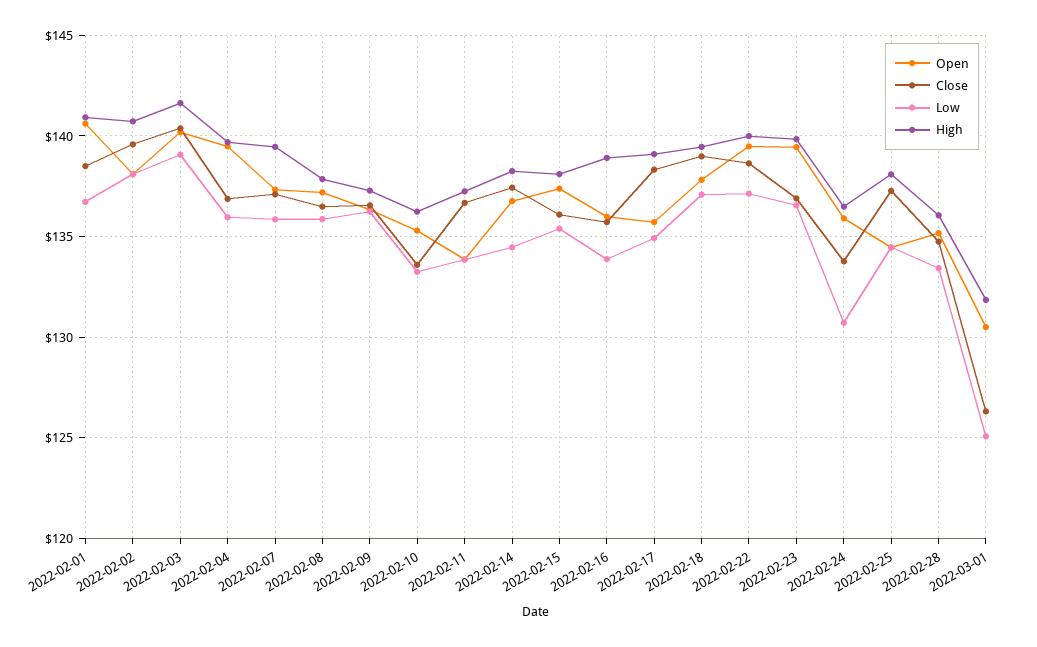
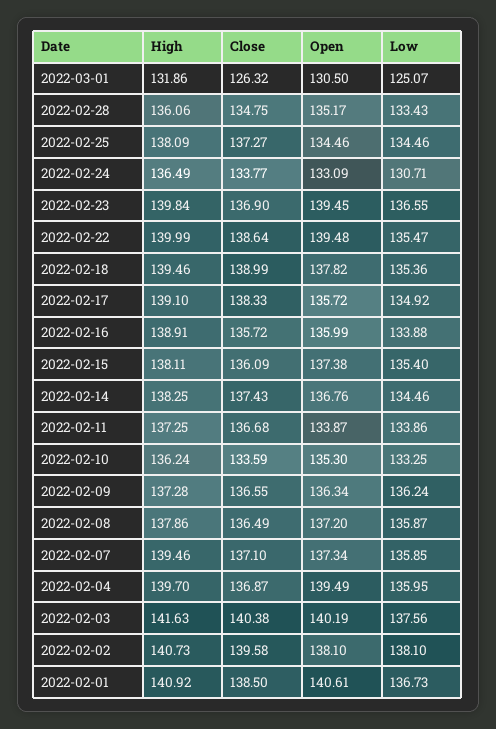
  {
    "Open": {
      "2022-02-01": 140.61,
      "2022-02-02": 138.1,
      "2022-02-03": 140.19,
      "2022-02-04": 139.49,
      "2022-02-07": 137.34,
      "2022-02-08": 137.2,
      "2022-02-09": 136.34,
      "2022-02-10": 135.3,
      "2022-02-11": 133.87,
      "2022-02-14": 136.76,
      "2022-02-15": 137.38,
      "2022-02-16": 135.99,
      "2022-02-17": 135.72,
      "2022-02-18": 137.82,
      "2022-02-22": 139.48,
      "2022-02-23": 139.45,
-     "2022-02-24": 136,
+     "2022-02-24": 133.09,
      "2022-02-25": 134.46,
      "2022-02-28": 135.17,
      "2022-03-01": 130.5
    },
    "Close": {
      "2022-02-01": 138.5,
      "2022-02-02": 139.58,
      "2022-02-03": 140.38,
      "2022-02-04": 136.87,
      "2022-02-07": 137.1,
      "2022-02-08": 136.49,
      "2022-02-09": 136.55,
      "2022-02-10": 133.59,
      "2022-02-11": 136.68,
      "2022-02-14": 137.43,
      "2022-02-15": 136.09,
      "2022-02-16": 135.72,
      "2022-02-17": 138.33,
      "2022-02-18": 138.99,
      "2022-02-22": 138.64,
      "2022-02-23": 136.9,
      "2022-02-24": 133.77,
      "2022-02-25": 137.27,
      "2022-02-28": 134.75,
      "2022-03-01": 126.32
    },
    "Low": {
      "2022-02-01": 136.73,
      "2022-02-02": 138.1,
-     "2022-02-03": 139,
+     "2022-02-03": 137.56,
      "2022-02-04": 135.95,
      "2022-02-07": 135.85,
      "2022-02-08": 135.87,
      "2022-02-09": 136.24,
      "2022-02-10": 133.25,
      "2022-02-11": 133.86,
      "2022-02-14": 134.46,
      "2022-02-15": 135.4,
      "2022-02-16": 133.88,
      "2022-02-17": 134.92,
-     "2022-02-18": 137,
+     "2022-02-18": 135.36,
-     "2022-02-22": 137,
+     "2022-02-22": 135.47,
      "2022-02-23": 136.55,
      "2022-02-24": 130.71,
      "2022-02-25": 134.46,
      "2022-02-28": 133.43,
      "2022-03-01": 125.07
    },
    "High": {
      "2022-02-01": 140.92,
      "2022-02-02": 140.73,
      "2022-02-03": 141.63,
      "2022-02-04": 139.7,
      "2022-02-07": 139.46,
      "2022-02-08": 137.86,
      "2022-02-09": 137.28,
      "2022-02-10": 136.24,
      "2022-02-11": 137.25,
      "2022-02-14": 138.25,
      "2022-02-15": 138.11,
      "2022-02-16": 138.91,
      "2022-02-17": 139.1,
      "2022-02-18": 139.46,
      "2022-02-22": 139.99,
      "2022-02-23": 139.84,
      "2022-02-24": 136.49,
      "2022-02-25": 138.09,
      "2022-02-28": 136.06,
      "2022-03-01": 131.86
    }
  }

